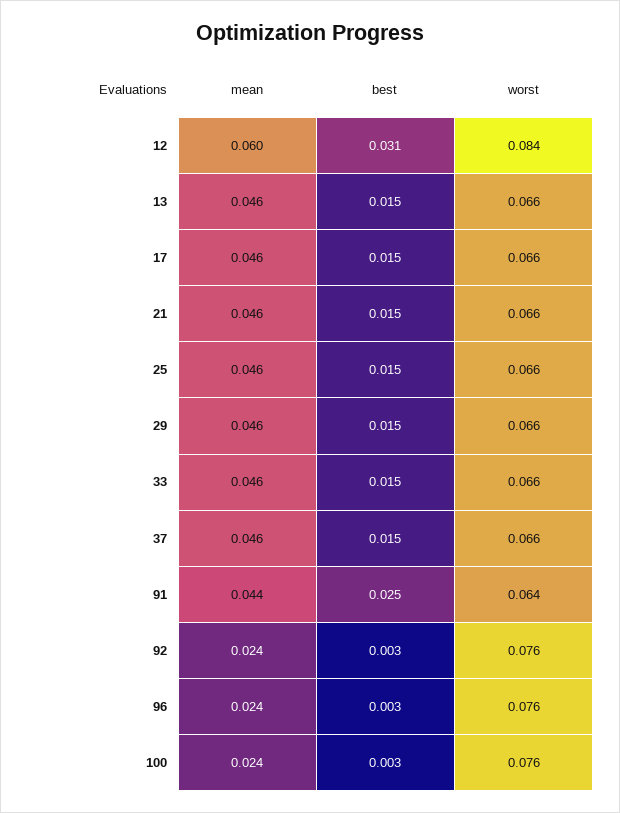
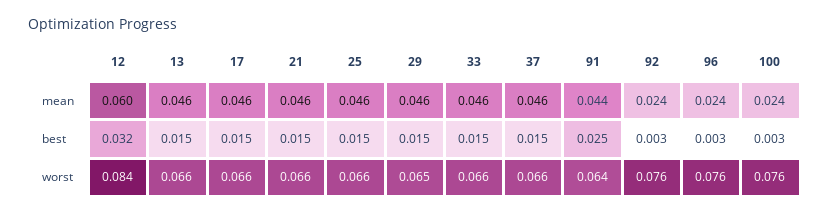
  {
    "mean": {
      "12": 0.06,
      "13": 0.046,
      "17": 0.046,
      "21": 0.046,
      "25": 0.046,
      "29": 0.046,
      "33": 0.046,
      "37": 0.046,
      "91": 0.044,
      "92": 0.024,
      "96": 0.024,
      "100": 0.024
    },
    "best": {
-     "12": 0.031,
+     "12": 0.032,
      "13": 0.015,
      "17": 0.015,
      "21": 0.015,
      "25": 0.015,
      "29": 0.015,
      "33": 0.015,
      "37": 0.015,
      "91": 0.025,
      "92": 0.003,
      "96": 0.003,
      "100": 0.003
    },
    "worst": {
      "12": 0.084,
      "13": 0.066,
      "17": 0.066,
      "21": 0.066,
      "25": 0.066,
-     "29": 0.066,
+     "29": 0.065,
      "33": 0.066,
      "37": 0.066,
      "91": 0.064,
      "92": 0.076,
      "96": 0.076,
      "100": 0.076
    }
  }

